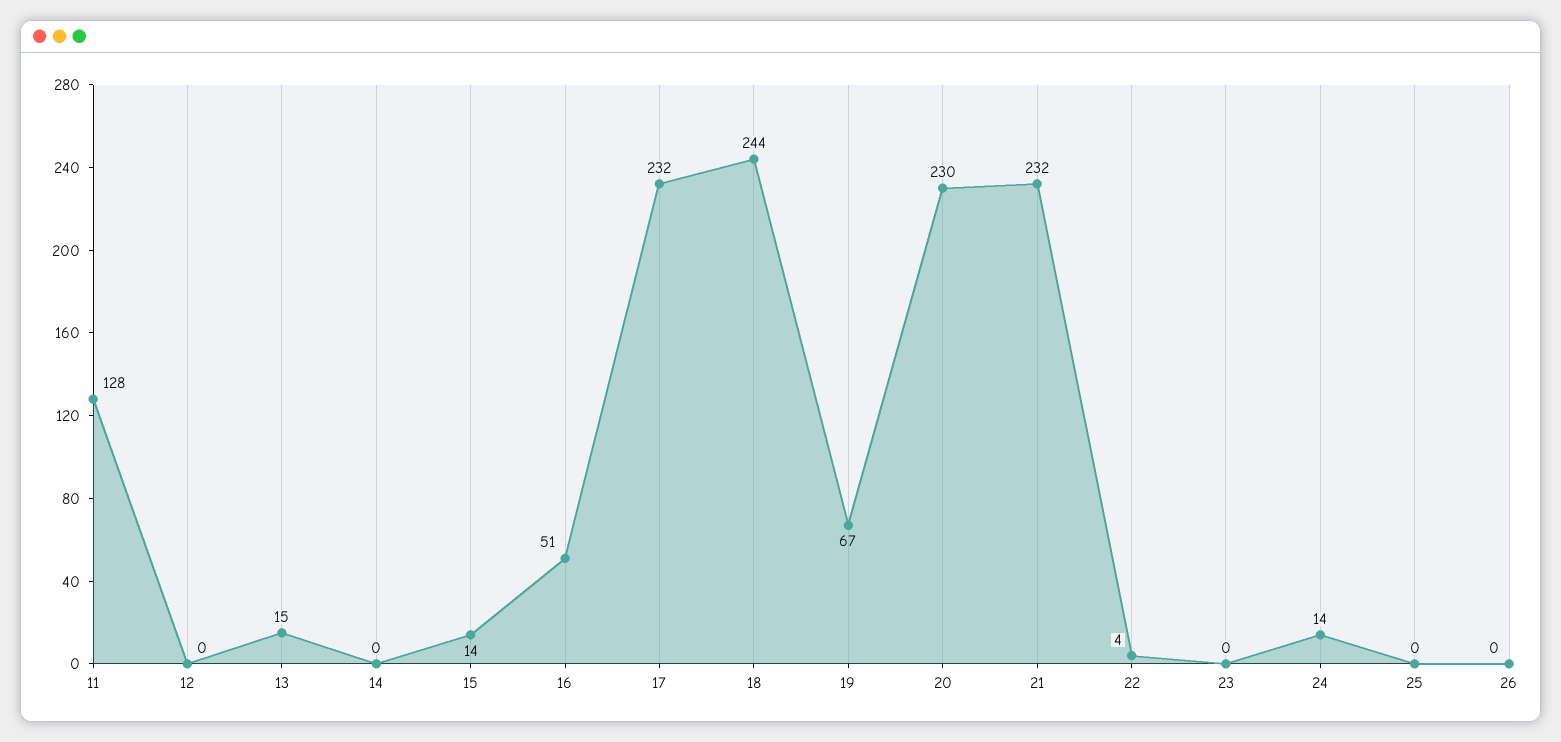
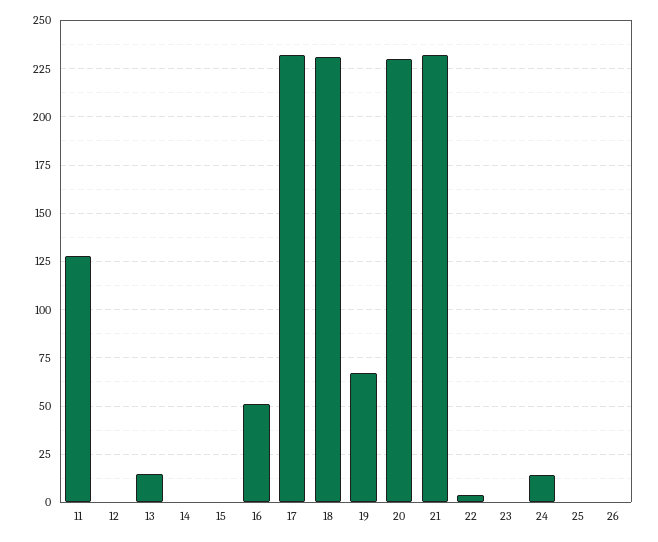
  {
    "11": 128,
    "12": 0,
    "13": 15,
    "14": 0,
-   "15": 14,
+   "15": 0,
    "16": 51,
    "17": 232,
-   "18": 244,
+   "18": 230,
    "19": 67,
    "20": 230,
    "21": 232,
    "22": 4,
    "23": 0,
    "24": 14,
    "25": 0,
    "26": 0
  }

